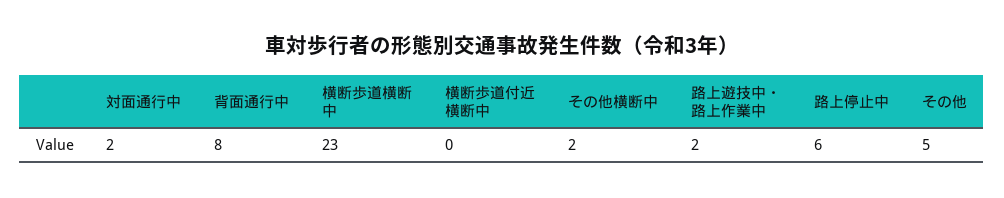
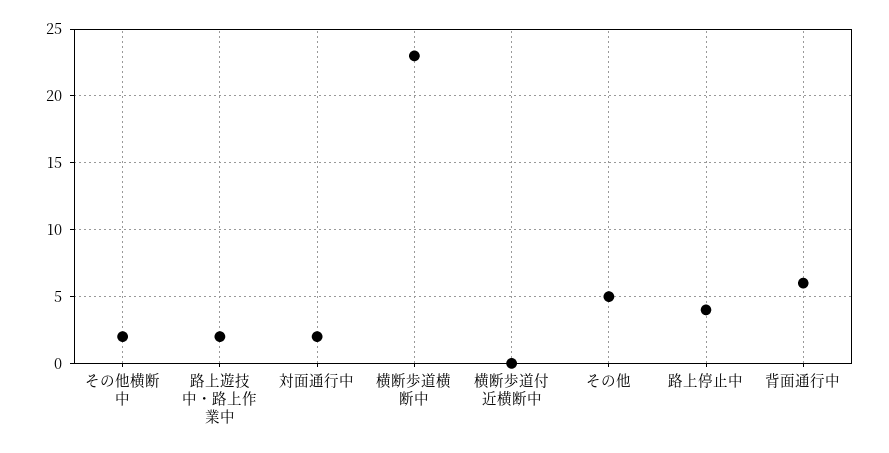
  {
    "対面通行中": 2,
-   "背面通行中": 8,
+   "背面通行中": 6,
    "横断歩道横断中": 23,
    "横断歩道付近横断中": 0,
    "その他横断中": 2,
    "路上遊技中・路上作業中": 2,
-   "路上停止中": 6,
+   "路上停止中": 4,
    "その他": 5
  }

